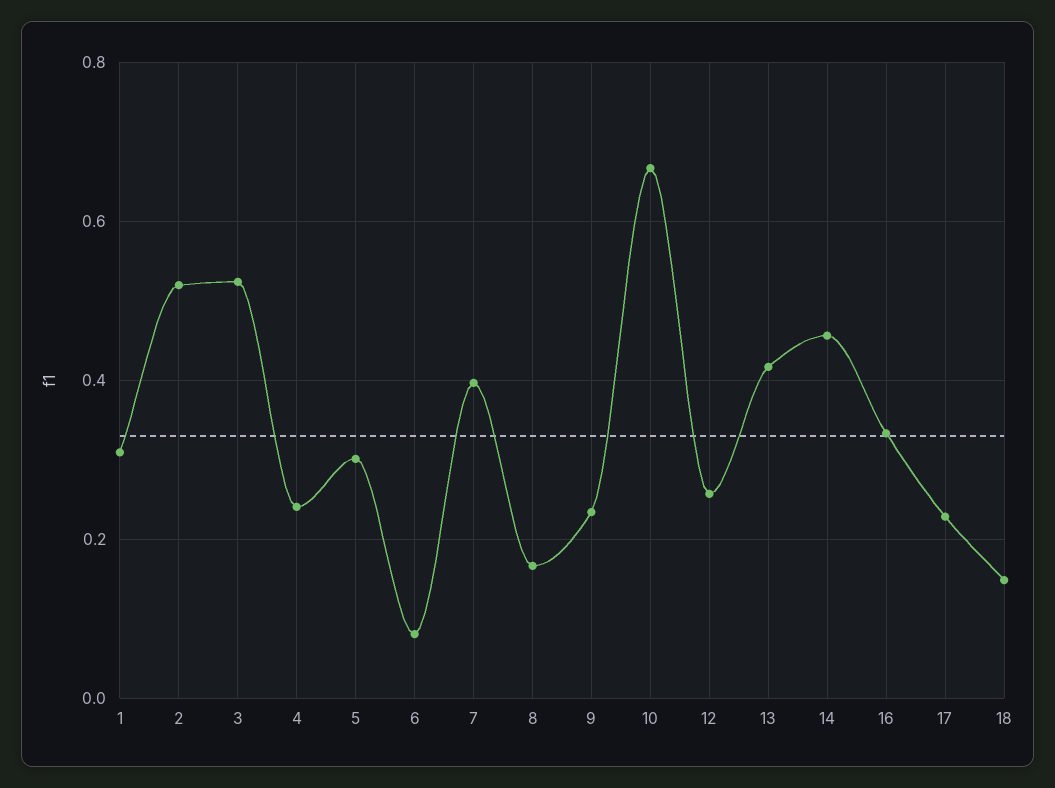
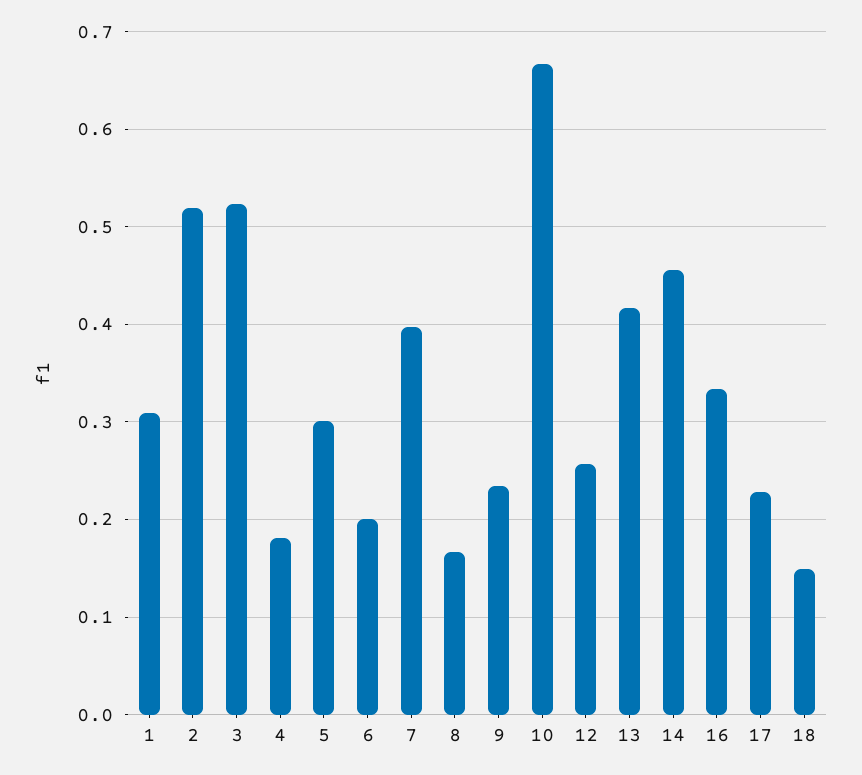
  {
    "1": 0.31,
    "2": 0.52,
    "3": 0.52,
-   "4": 0.24,
+   "4": 0.18,
    "5": 0.3,
-   "6": 0.08,
+   "6": 0.2,
    "7": 0.4,
    "8": 0.17,
    "9": 0.23,
    "10": 0.67,
    "12": 0.26,
    "13": 0.42,
    "14": 0.46,
    "16": 0.33,
    "17": 0.23,
    "18": 0.15
  }

